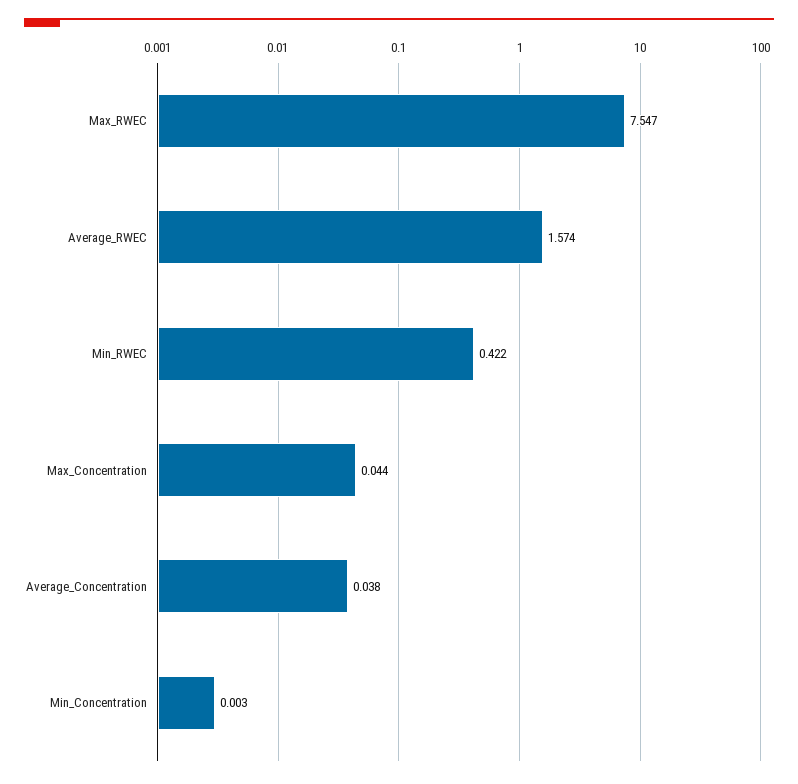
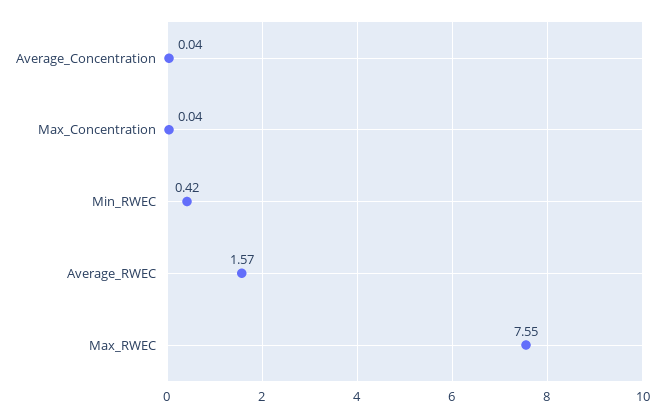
  {
    "Max_RWEC": 7.547,
    "Average_RWEC": 1.574,
    "Min_RWEC": 0.422,
    "Max_Concentration": 0.044,
-   "Average_Concentration": 0.038,
+   "Average_Concentration": 0.038
-   "Min_Concentration": 0.003
  }

